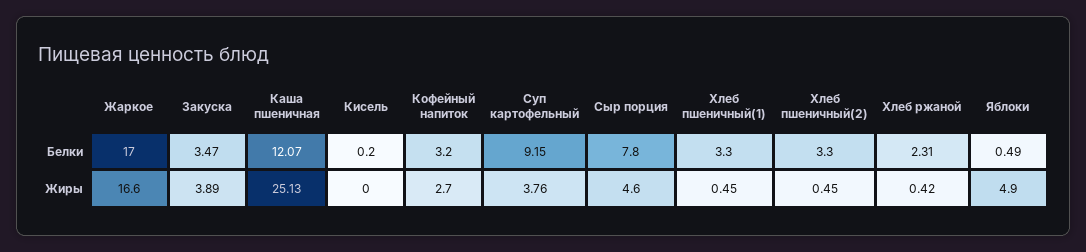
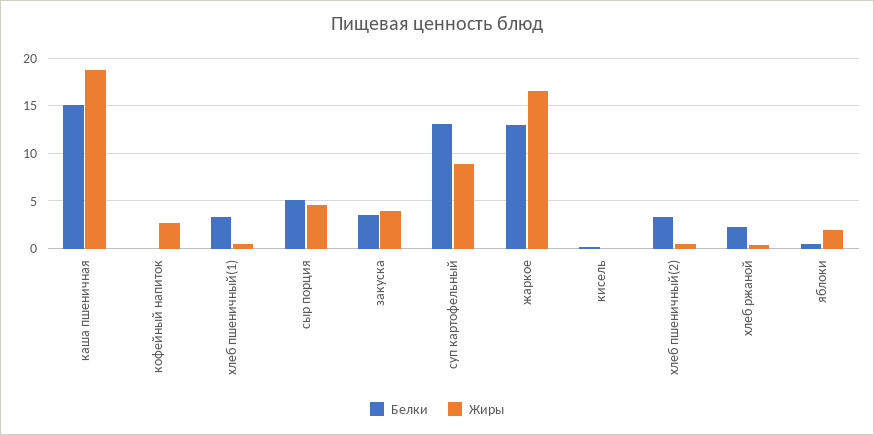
  {
    "Белки": {
-     "Жаркое": 17,
+     "Жаркое": 13,
      "Закуска": 3.47,
-     "Каша пшеничная": 12.07,
+     "Каша пшеничная": 15,
      "Кисель": 0.2,
-     "Кофейный напиток": 3.2,
+     "Кофейный напиток": 0,
-     "Суп картофельный": 9.15,
+     "Суп картофельный": 13,
-     "Сыр порция": 7.8,
+     "Сыр порция": 5,
      "Хлеб пшеничный(1)": 3.3,
      "Хлеб пшеничный(2)": 3.3,
      "Хлеб ржаной": 2.31,
      "Яблоки": 0.49
    },
    "Жиры": {
      "Жаркое": 16.6,
      "Закуска": 3.89,
-     "Каша пшеничная": 25.13,
+     "Каша пшеничная": 19,
      "Кисель": 0,
      "Кофейный напиток": 2.7,
-     "Суп картофельный": 3.76,
+     "Суп картофельный": 9,
      "Сыр порция": 4.6,
      "Хлеб пшеничный(1)": 0.45,
      "Хлеб пшеничный(2)": 0.45,
      "Хлеб ржаной": 0.42,
-     "Яблоки": 4.9
+     "Яблоки": 2
    }
  }

